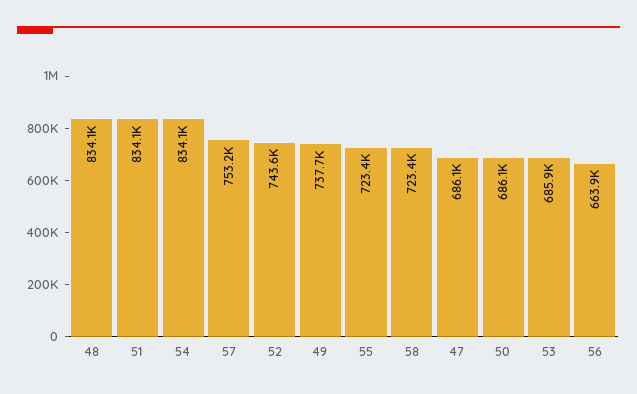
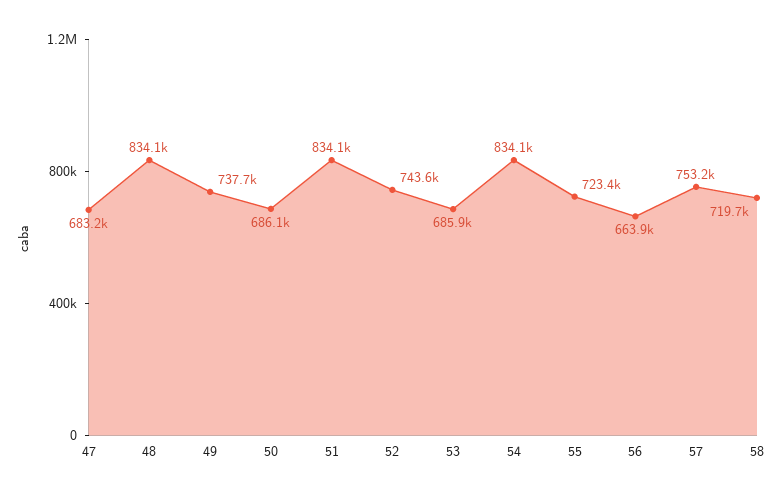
  {
    "48": 834100,
    "51": 834100,
    "54": 834100,
    "57": 753200,
    "52": 743600,
    "49": 737700,
    "55": 723400,
-   "58": 723400,
+   "58": 719700,
-   "47": 686100,
+   "47": 683200,
    "50": 686100,
    "53": 685900,
    "56": 663900
  }

